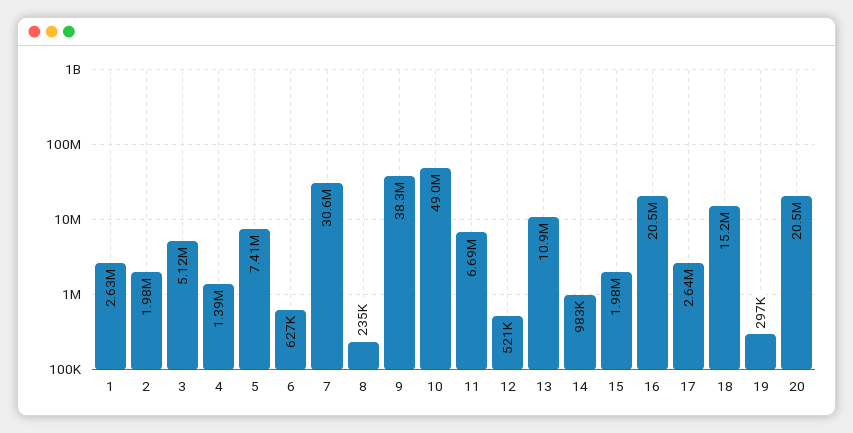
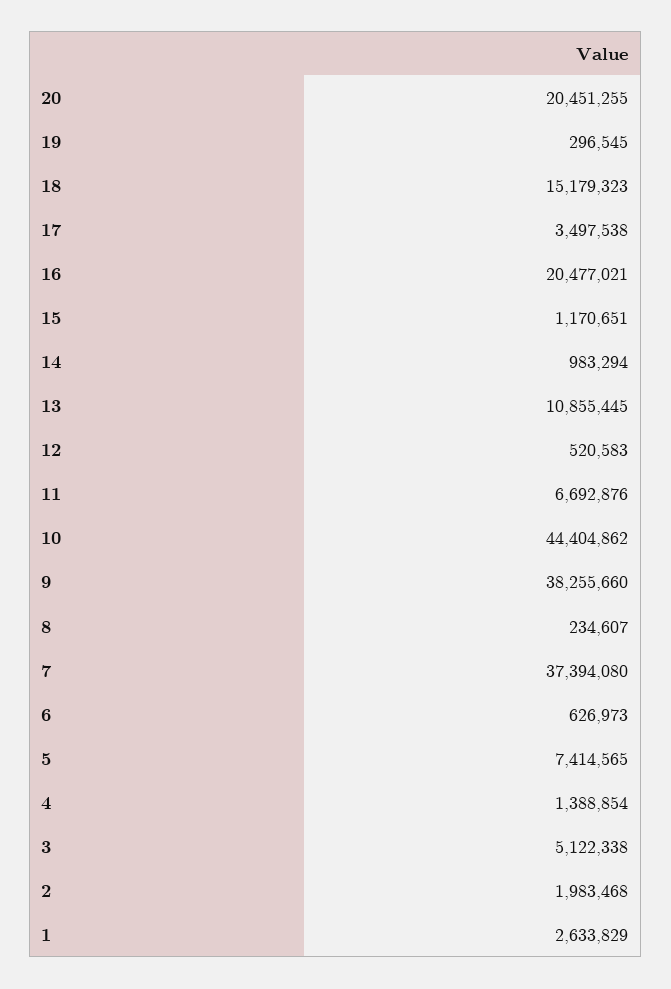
  {
    "1": 2633829,
    "2": 1983468,
    "3": 5122338,
    "4": 1388854,
    "5": 7414565,
    "6": 626973,
-   "7": 30600000,
+   "7": 37394080,
    "8": 234607,
    "9": 38255660,
-   "10": 49000000,
+   "10": 44404862,
    "11": 6692876,
    "12": 520583,
    "13": 10855445,
    "14": 983294,
-   "15": 1980000,
+   "15": 1170651,
    "16": 20477021,
-   "17": 2640000,
+   "17": 3497538,
    "18": 15179323,
    "19": 296545,
    "20": 20451255
  }

